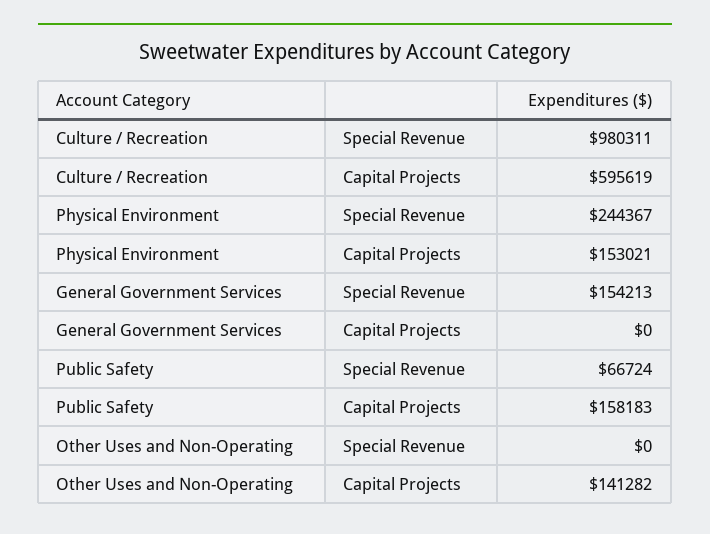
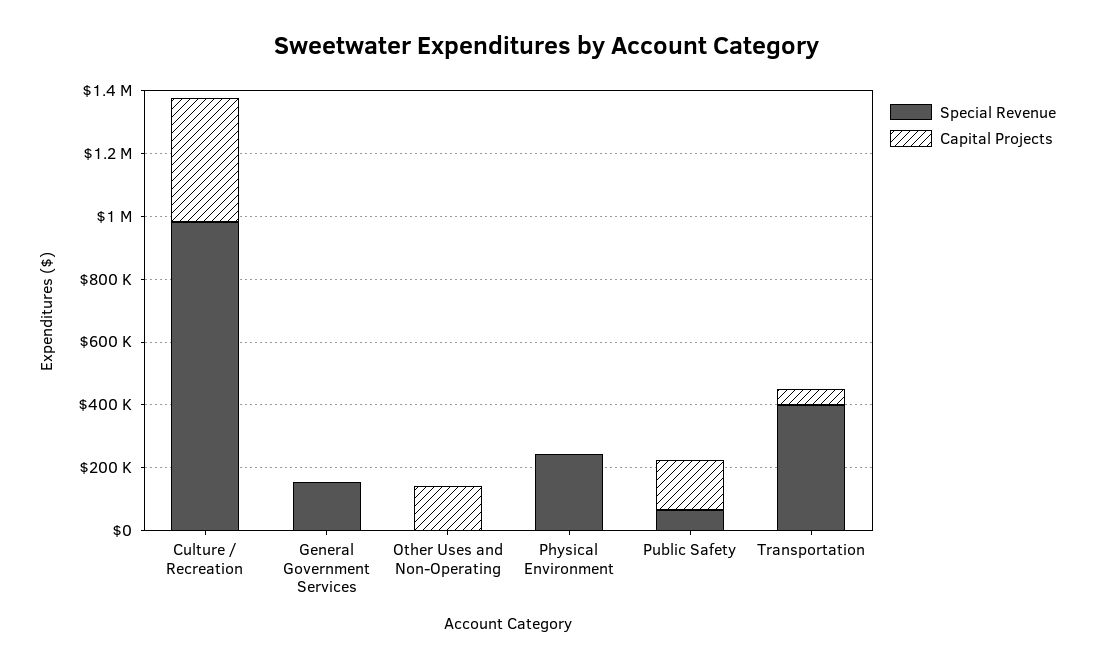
  {
    "Special Revenue": {
      "Culture / Recreation": 980311,
      "Physical Environment": 244367,
      "General Government Services": 154213,
      "Public Safety": 66724,
-     "Other Uses and Non-Operating": 0
+     "Other Uses and Non-Operating": 0,
+     "Transportation": 400000
    },
    "Capital Projects": {
-     "Culture / Recreation": 595619,
+     "Culture / Recreation": 400000,
-     "Physical Environment": 153021,
+     "Physical Environment": 0,
      "General Government Services": 0,
      "Public Safety": 158183,
-     "Other Uses and Non-Operating": 141282
+     "Other Uses and Non-Operating": 141282,
+     "Transportation": 50000
    }
  }

